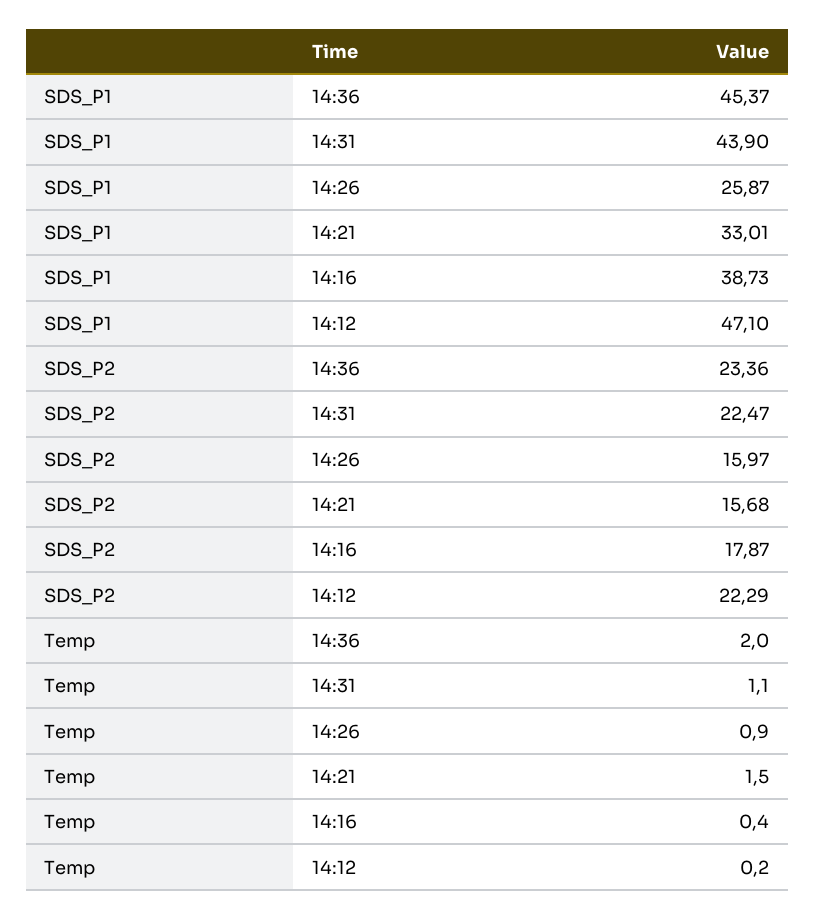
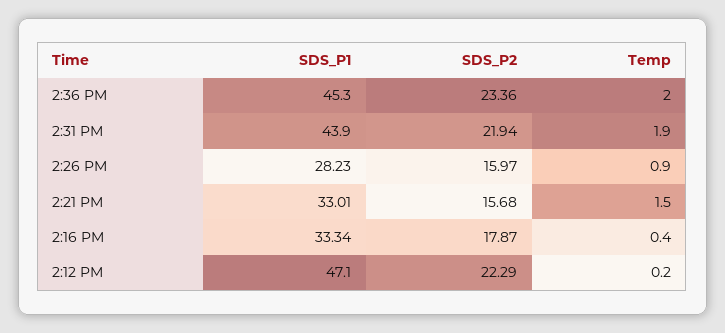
  {
    "SDS_P1": {
-     "14:36": 45.37,
+     "14:36": 45.3,
      "14:31": 43.9,
-     "14:26": 25.87,
+     "14:26": 28.23,
      "14:21": 33.01,
-     "14:16": 38.73,
+     "14:16": 33.34,
      "14:12": 47.1
    },
    "SDS_P2": {
      "14:36": 23.36,
-     "14:31": 22.47,
+     "14:31": 21.94,
      "14:26": 15.97,
      "14:21": 15.68,
      "14:16": 17.87,
      "14:12": 22.29
    },
    "Temp": {
      "14:36": 2,
-     "14:31": 1.1,
+     "14:31": 1.9,
      "14:26": 0.9,
      "14:21": 1.5,
      "14:16": 0.4,
      "14:12": 0.2
    }
  }

